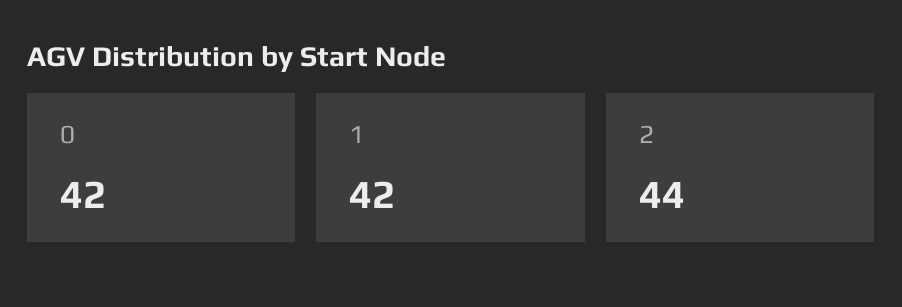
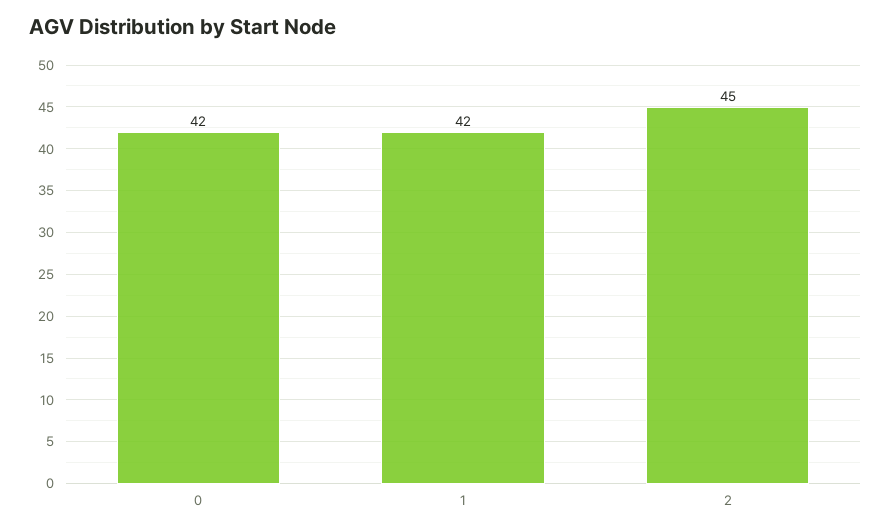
  {
    "0": 42,
    "1": 42,
-   "2": 44
+   "2": 45
  }

